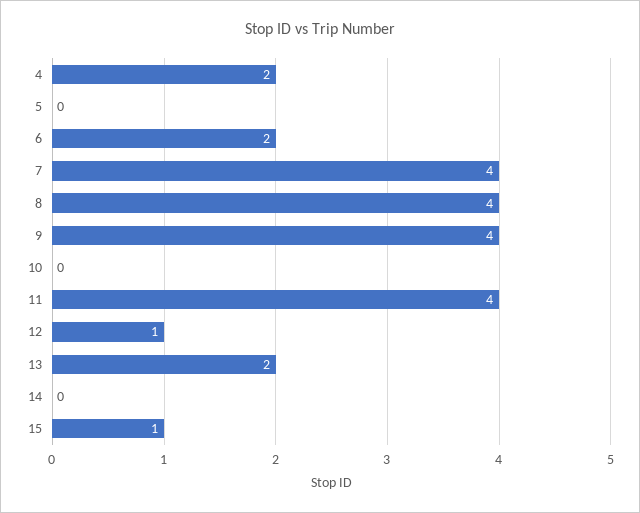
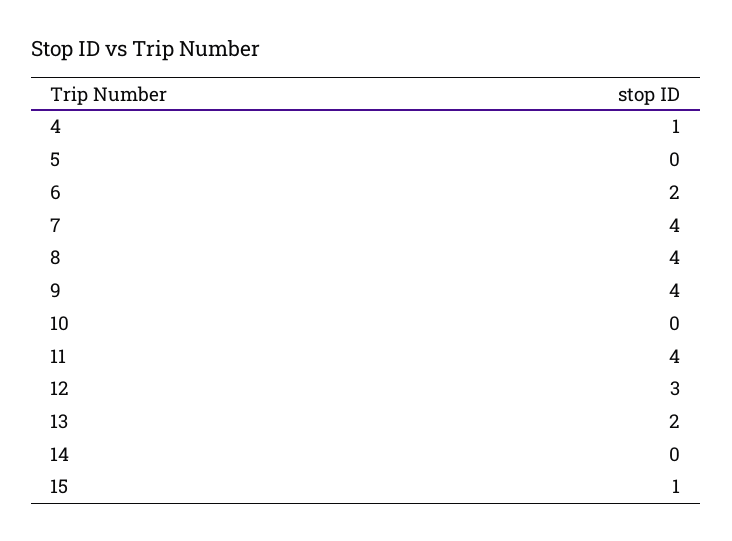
  {
-   "4": 2,
+   "4": 1,
    "5": 0,
    "6": 2,
    "7": 4,
    "8": 4,
    "9": 4,
    "10": 0,
    "11": 4,
-   "12": 1,
+   "12": 3,
    "13": 2,
    "14": 0,
    "15": 1
  }

